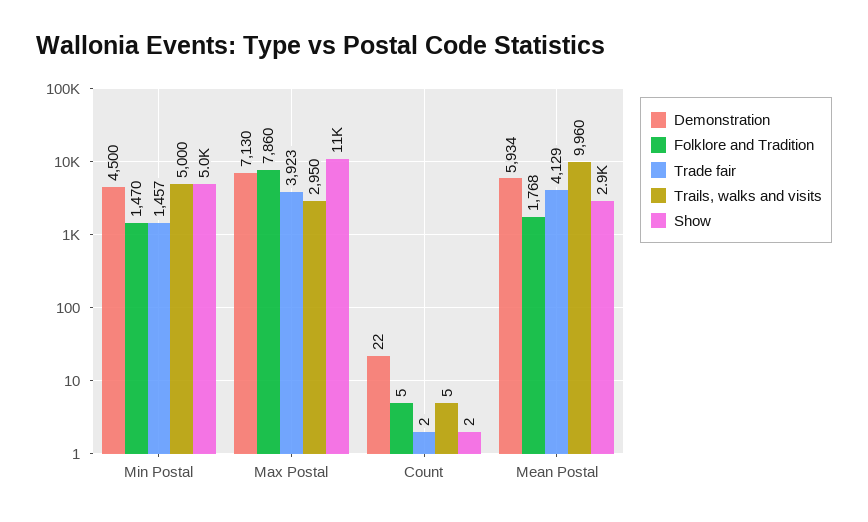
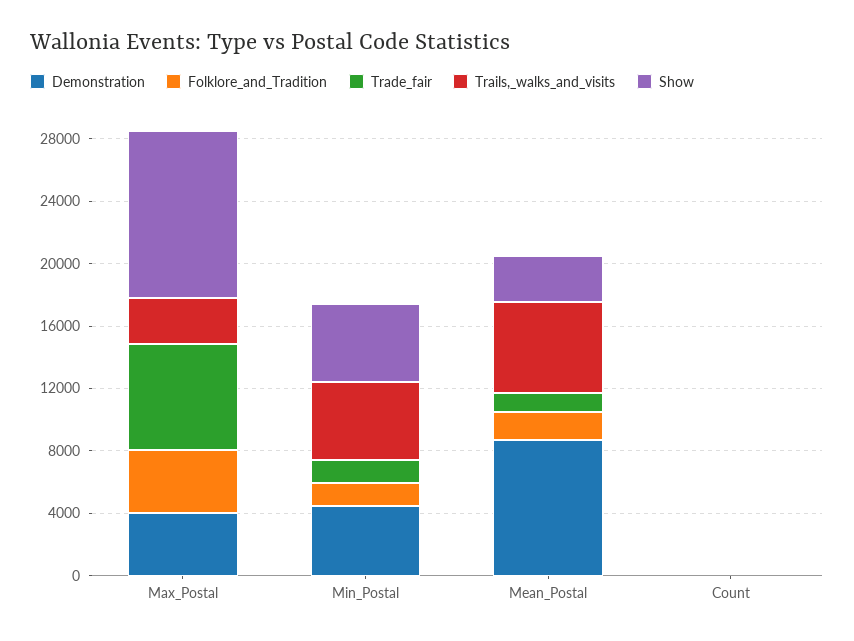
  {
    "Demonstration": {
      "Min Postal": 4500,
-     "Max Postal": 7130,
+     "Max Postal": 4000,
      "Count": 22,
-     "Mean Postal": 5934
+     "Mean Postal": 9000
    },
    "Folklore and Tradition": {
      "Min Postal": 1470,
-     "Max Postal": 7860,
+     "Max Postal": 4000,
      "Count": 5,
      "Mean Postal": 1768
    },
    "Trade fair": {
      "Min Postal": 1457,
-     "Max Postal": 3923,
+     "Max Postal": 7000,
      "Count": 2,
-     "Mean Postal": 4129
+     "Mean Postal": 1000
    },
    "Trails, walks and visits": {
      "Min Postal": 5000,
      "Max Postal": 2950,
      "Count": 5,
-     "Mean Postal": 9960
+     "Mean Postal": 6000
    },
    "Show": {
      "Min Postal": 5000,
      "Max Postal": 11000,
      "Count": 2,
      "Mean Postal": 2900
    }
  }

